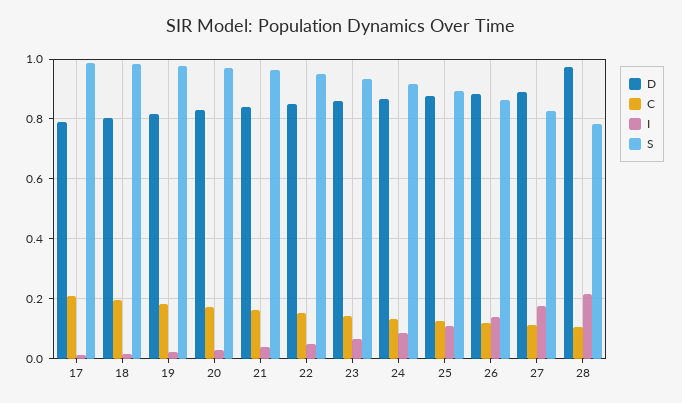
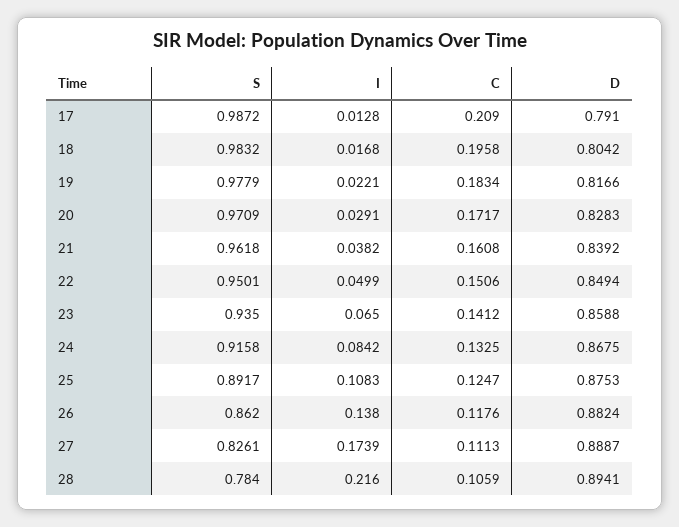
  {
    "D": {
      "17": 0.791,
      "18": 0.8042,
      "19": 0.8166,
      "20": 0.8283,
      "21": 0.8392,
      "22": 0.8494,
      "23": 0.8588,
      "24": 0.8675,
      "25": 0.8753,
      "26": 0.8824,
      "27": 0.8887,
-     "28": 0.975
+     "28": 0.8941
    },
    "C": {
      "17": 0.209,
      "18": 0.1958,
      "19": 0.1834,
      "20": 0.1717,
      "21": 0.1608,
      "22": 0.1506,
      "23": 0.1412,
      "24": 0.1325,
      "25": 0.1247,
      "26": 0.1176,
      "27": 0.1113,
      "28": 0.1059
    },
    "I": {
      "17": 0.0128,
      "18": 0.0168,
      "19": 0.0221,
      "20": 0.0291,
      "21": 0.0382,
      "22": 0.0499,
      "23": 0.065,
      "24": 0.0842,
      "25": 0.1083,
      "26": 0.138,
      "27": 0.1739,
      "28": 0.216
    },
    "S": {
      "17": 0.9872,
      "18": 0.9832,
      "19": 0.9779,
      "20": 0.9709,
      "21": 0.9618,
      "22": 0.9501,
      "23": 0.935,
      "24": 0.9158,
      "25": 0.8917,
      "26": 0.862,
      "27": 0.8261,
      "28": 0.784
    }
  }

